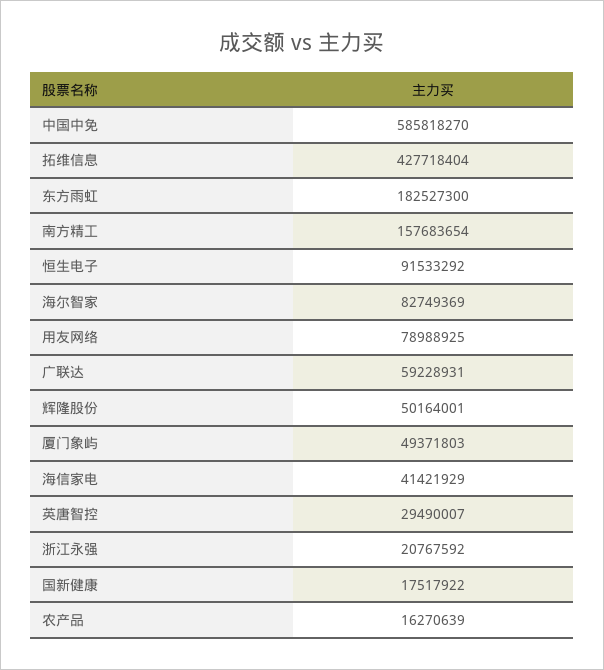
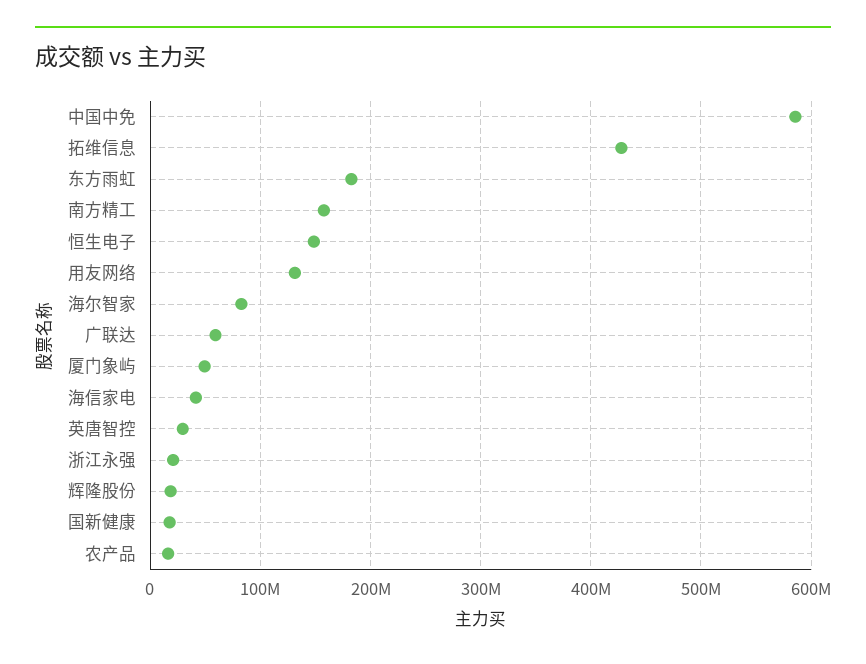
  {
    "中国中免": 585818270,
    "拓维信息": 427718404,
    "东方雨虹": 182527300,
    "南方精工": 157683654,
-   "恒生电子": 91533292,
+   "恒生电子": 150000000,
    "海尔智家": 82749369,
-   "用友网络": 78988925,
+   "用友网络": 130000000,
    "广联达": 59228931,
-   "辉隆股份": 50164001,
+   "辉隆股份": 20000000,
    "厦门象屿": 49371803,
    "海信家电": 41421929,
    "英唐智控": 29490007,
    "浙江永强": 20767592,
    "国新健康": 17517922,
    "农产品": 16270639
  }

